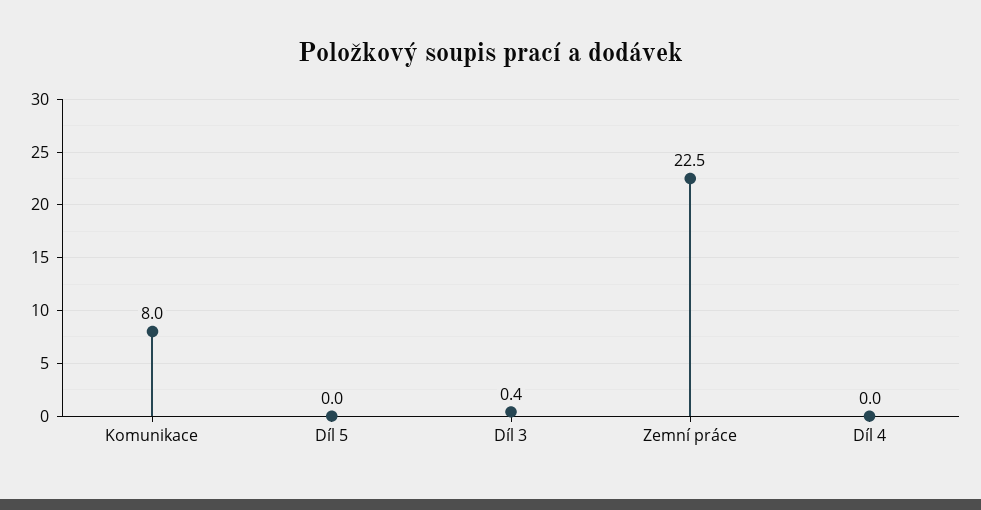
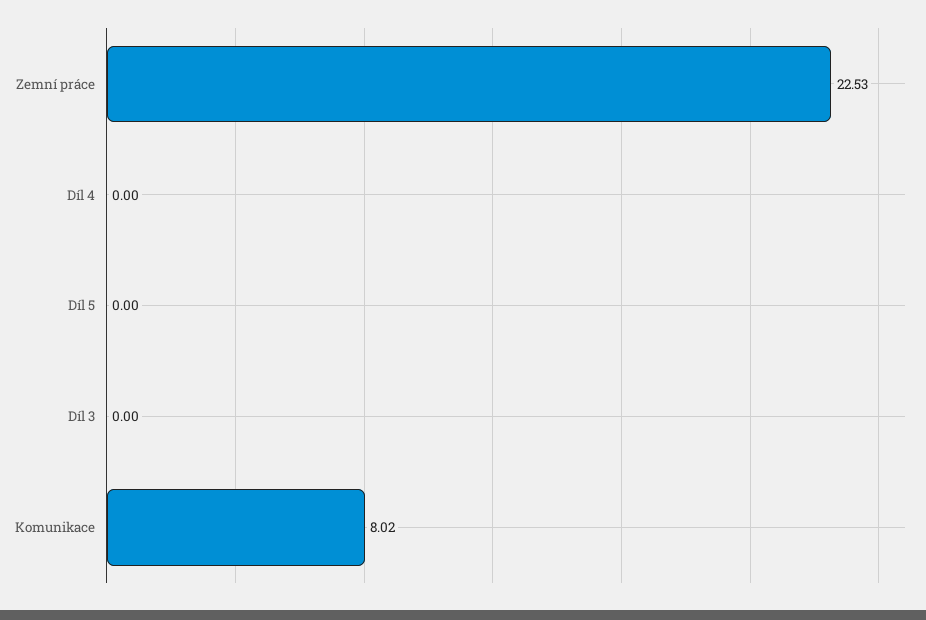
  {
    "Komunikace": 8.02,
    "Díl 5": 0,
-   "Díl 3": 0.4,
+   "Díl 3": 0,
    "Zemní práce": 22.53,
    "Díl 4": 0
  }

